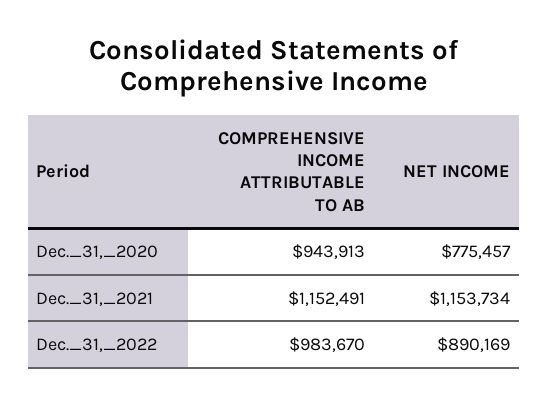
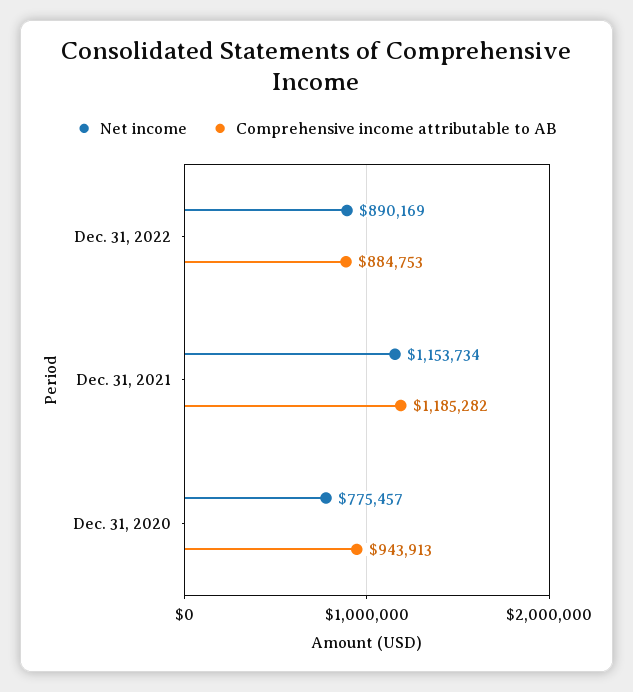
  {
    "COMPREHENSIVE INCOME ATTRIBUTABLE TO AB": {
      "Dec._31,_2020": 943913,
-     "Dec._31,_2021": 1152491,
+     "Dec._31,_2021": 1185282,
-     "Dec._31,_2022": 983670
+     "Dec._31,_2022": 884753
    },
    "NET INCOME": {
      "Dec._31,_2020": 775457,
      "Dec._31,_2021": 1153734,
      "Dec._31,_2022": 890169
    }
  }

